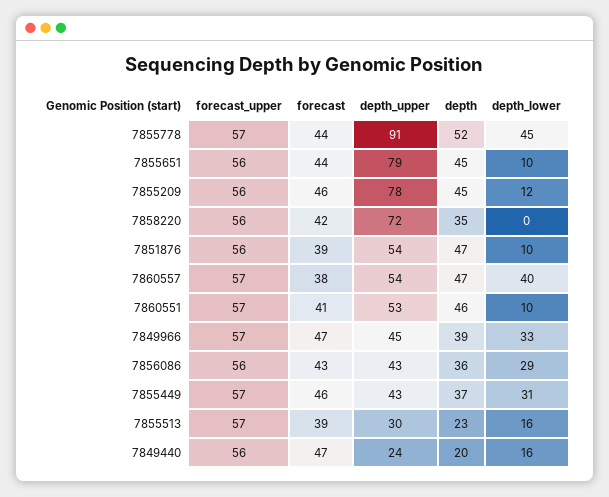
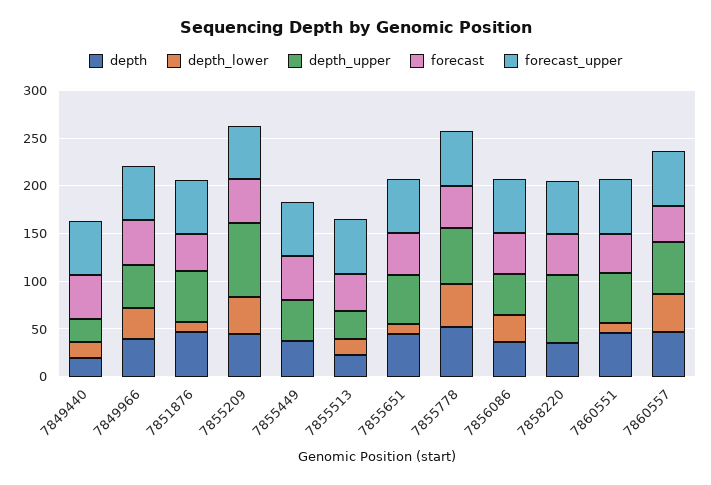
  {
    "forecast_upper": {
      "7855778": 57,
      "7855651": 56,
      "7855209": 56,
      "7858220": 56,
      "7851876": 56,
      "7860557": 57,
      "7860551": 57,
      "7849966": 57,
      "7856086": 56,
      "7855449": 57,
      "7855513": 57,
      "7849440": 56
    },
    "forecast": {
      "7855778": 44,
      "7855651": 44,
      "7855209": 46,
      "7858220": 42,
      "7851876": 39,
      "7860557": 38,
      "7860551": 41,
      "7849966": 47,
      "7856086": 43,
      "7855449": 46,
      "7855513": 39,
      "7849440": 47
    },
    "depth_upper": {
-     "7855778": 91,
+     "7855778": 60,
-     "7855651": 79,
+     "7855651": 50,
      "7855209": 78,
      "7858220": 72,
      "7851876": 54,
      "7860557": 54,
      "7860551": 53,
      "7849966": 45,
      "7856086": 43,
      "7855449": 43,
      "7855513": 30,
      "7849440": 24
    },
    "depth": {
      "7855778": 52,
      "7855651": 45,
      "7855209": 45,
      "7858220": 35,
      "7851876": 47,
      "7860557": 47,
      "7860551": 46,
      "7849966": 39,
      "7856086": 36,
      "7855449": 37,
      "7855513": 23,
      "7849440": 20
    },
    "depth_lower": {
      "7855778": 45,
      "7855651": 10,
-     "7855209": 12,
+     "7855209": 40,
      "7858220": 0,
      "7851876": 10,
      "7860557": 40,
      "7860551": 10,
      "7849966": 33,
      "7856086": 29,
-     "7855449": 31,
+     "7855449": 0,
      "7855513": 16,
      "7849440": 16
    }
  }

